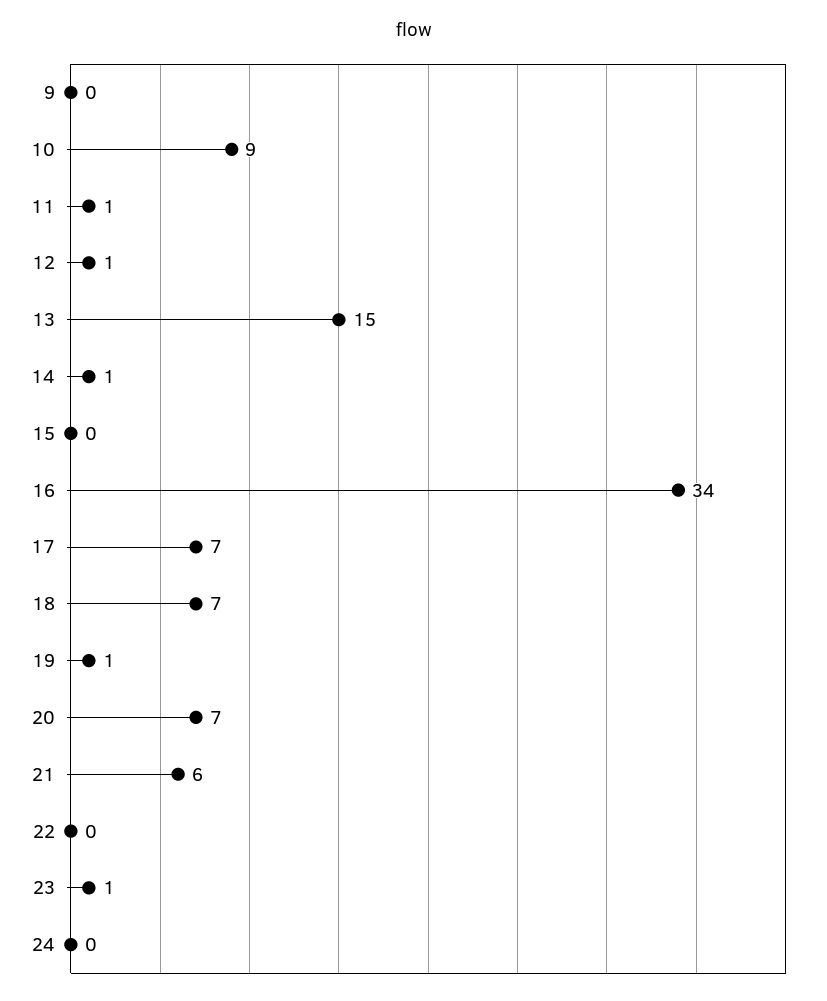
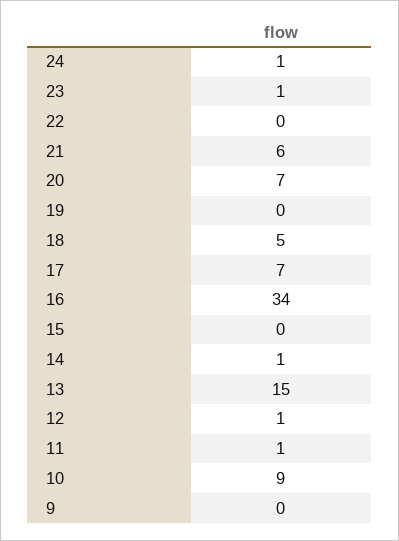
  {
    "9": 0,
    "10": 9,
    "11": 1,
    "12": 1,
    "13": 15,
    "14": 1,
    "15": 0,
    "16": 34,
    "17": 7,
-   "18": 7,
+   "18": 5,
-   "19": 1,
+   "19": 0,
    "20": 7,
    "21": 6,
    "22": 0,
    "23": 1,
-   "24": 0
+   "24": 1
  }

